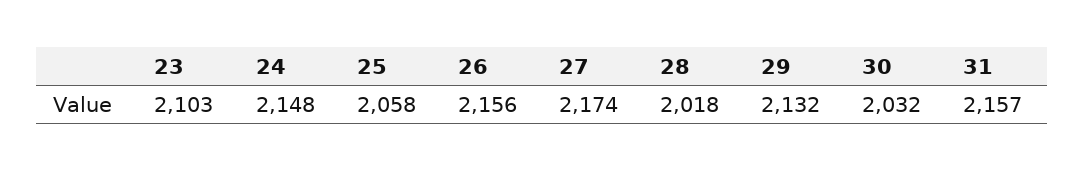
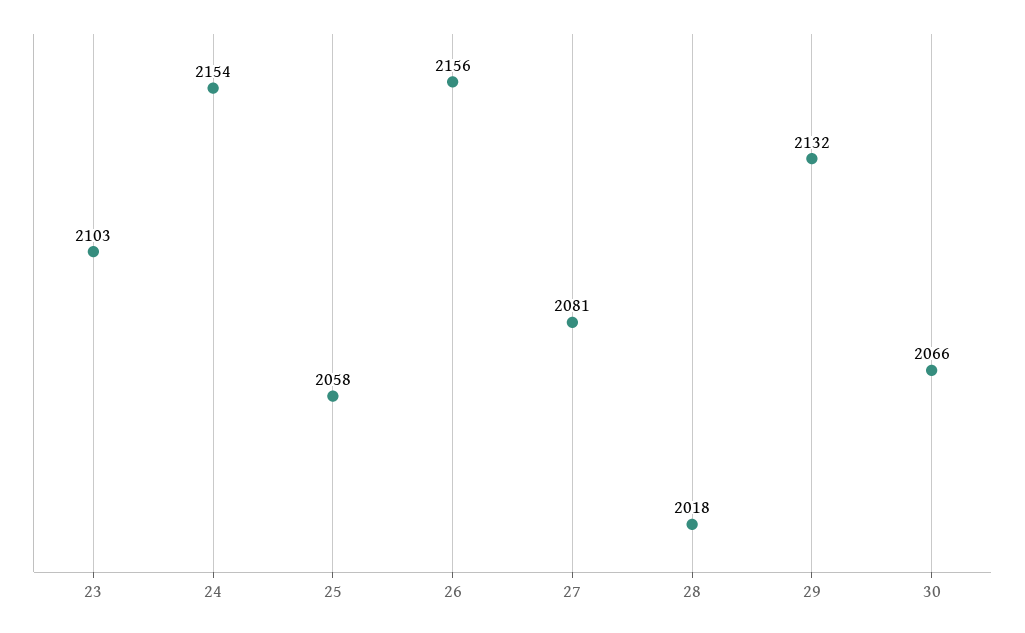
  {
    "23": 2103,
-   "24": 2148,
+   "24": 2154,
    "25": 2058,
    "26": 2156,
-   "27": 2174,
+   "27": 2081,
    "28": 2018,
    "29": 2132,
-   "30": 2032,
+   "30": 2066
-   "31": 2157
  }

